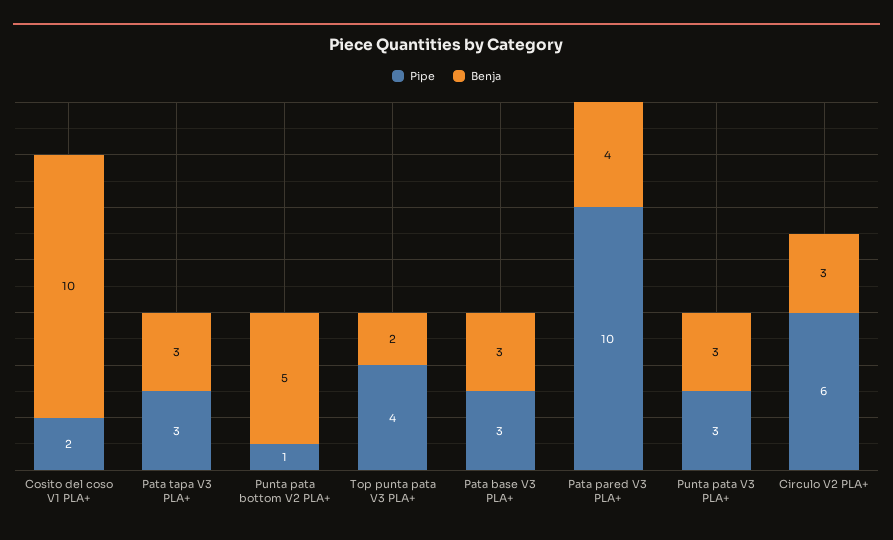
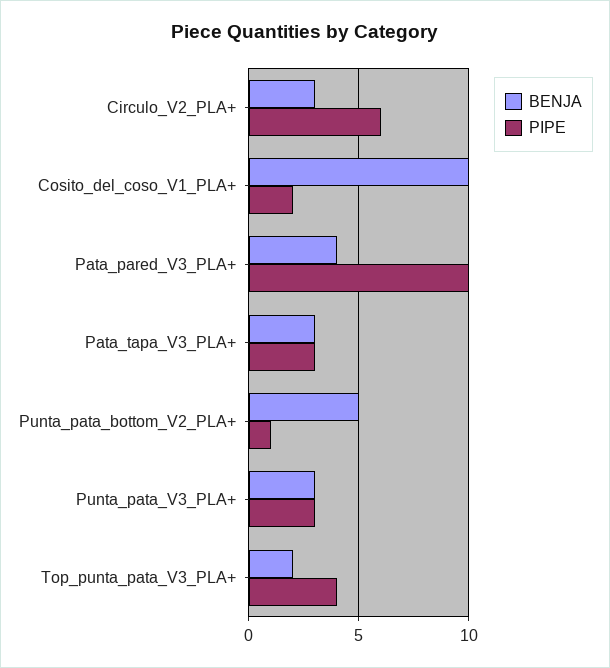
  {
    "Pipe": {
      "Cosito del coso V1 PLA+": 2,
      "Pata tapa V3 PLA+": 3,
      "Punta pata bottom V2 PLA+": 1,
      "Top punta pata V3 PLA+": 4,
-     "Pata base V3 PLA+": 3,
      "Pata pared V3 PLA+": 10,
      "Punta pata V3 PLA+": 3,
      "Circulo V2 PLA+": 6
    },
    "Benja": {
      "Cosito del coso V1 PLA+": 10,
      "Pata tapa V3 PLA+": 3,
      "Punta pata bottom V2 PLA+": 5,
      "Top punta pata V3 PLA+": 2,
-     "Pata base V3 PLA+": 3,
      "Pata pared V3 PLA+": 4,
      "Punta pata V3 PLA+": 3,
      "Circulo V2 PLA+": 3
    }
  }

